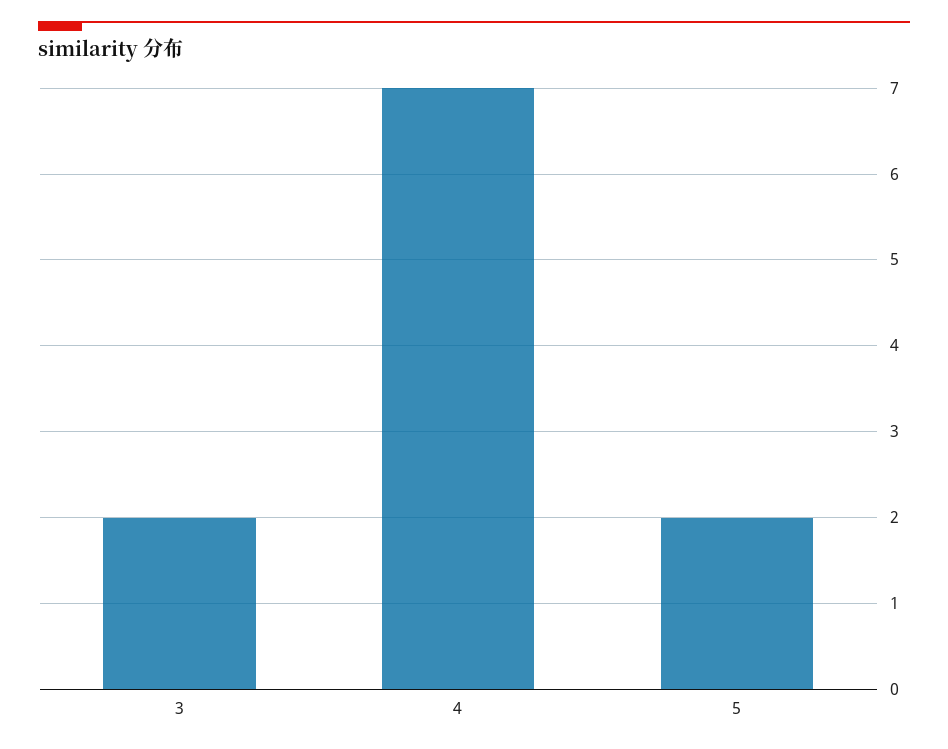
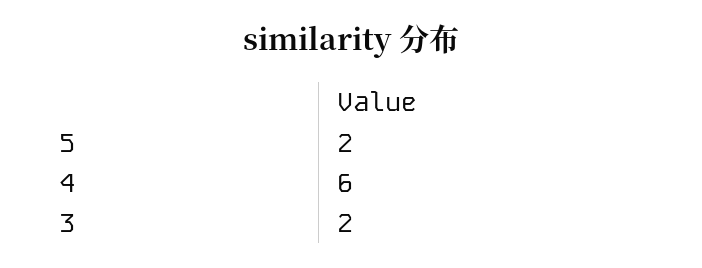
  {
    "3": 2,
-   "4": 7,
+   "4": 6,
    "5": 2
  }

